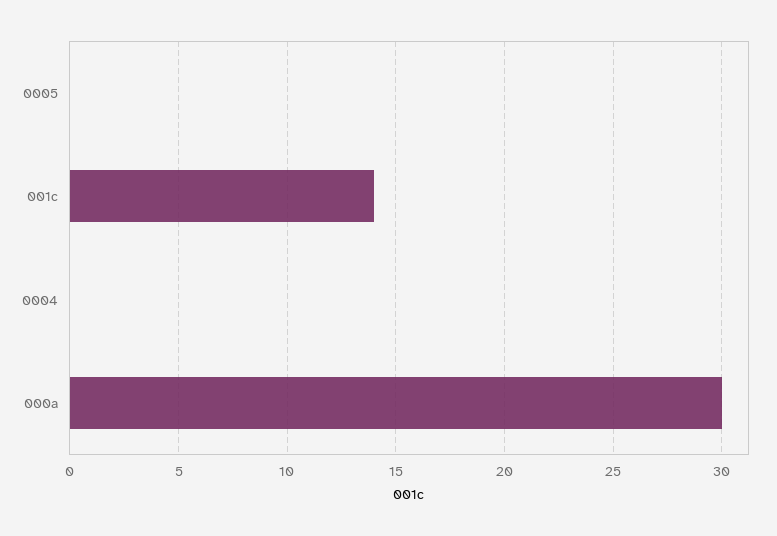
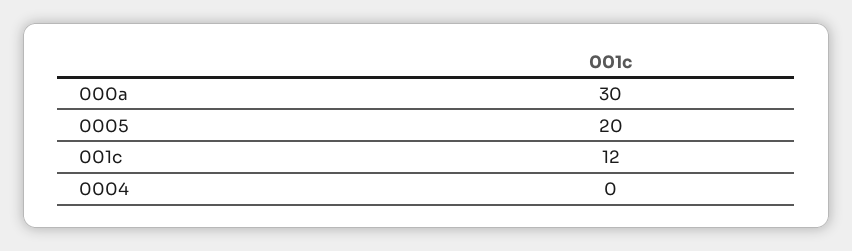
  {
-   "0005": 0,
+   "0005": 20,
-   "001c": 14,
+   "001c": 12,
    "0004": 0,
    "000a": 30
  }

